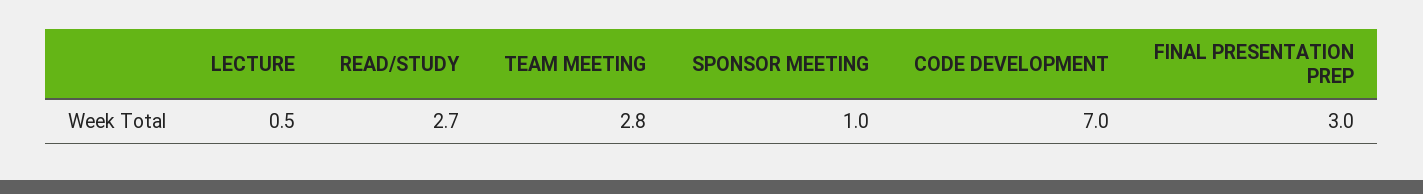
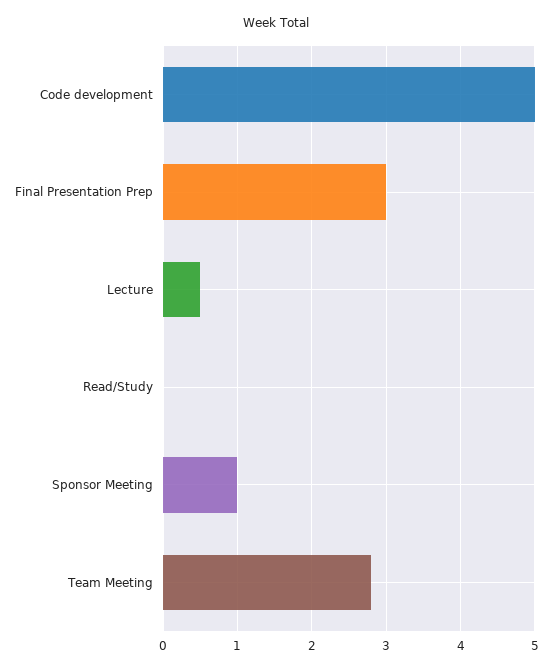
  {
    "LECTURE": 0.5,
-   "READ/STUDY": 2.7,
+   "READ/STUDY": 0,
    "TEAM MEETING": 2.8,
    "SPONSOR MEETING": 1,
-   "CODE DEVELOPMENT": 7,
+   "CODE DEVELOPMENT": 5,
    "FINAL PRESENTATION PREP": 3
  }

